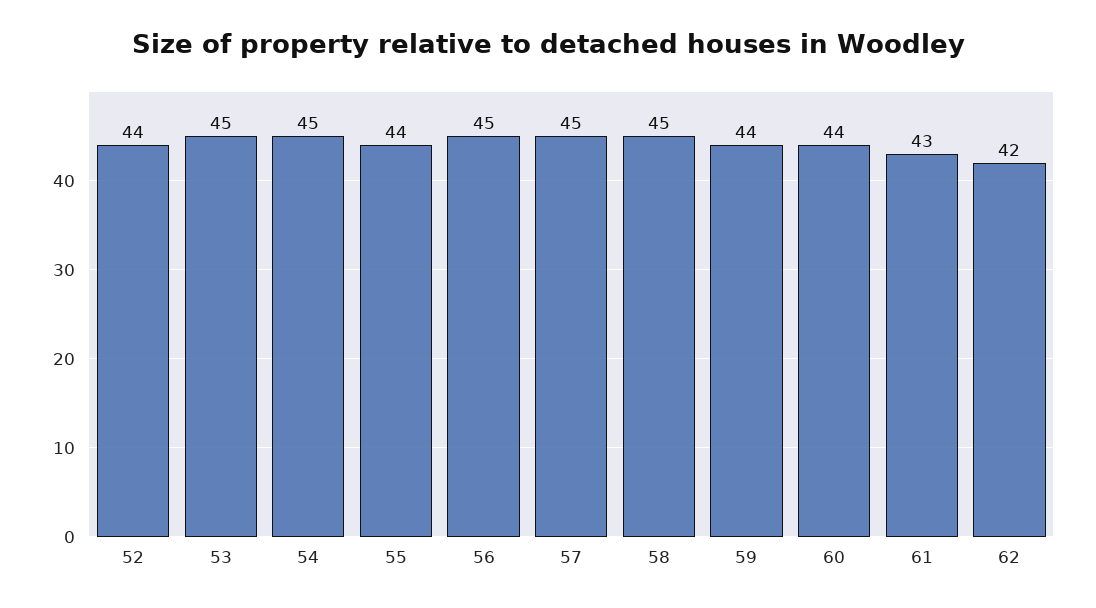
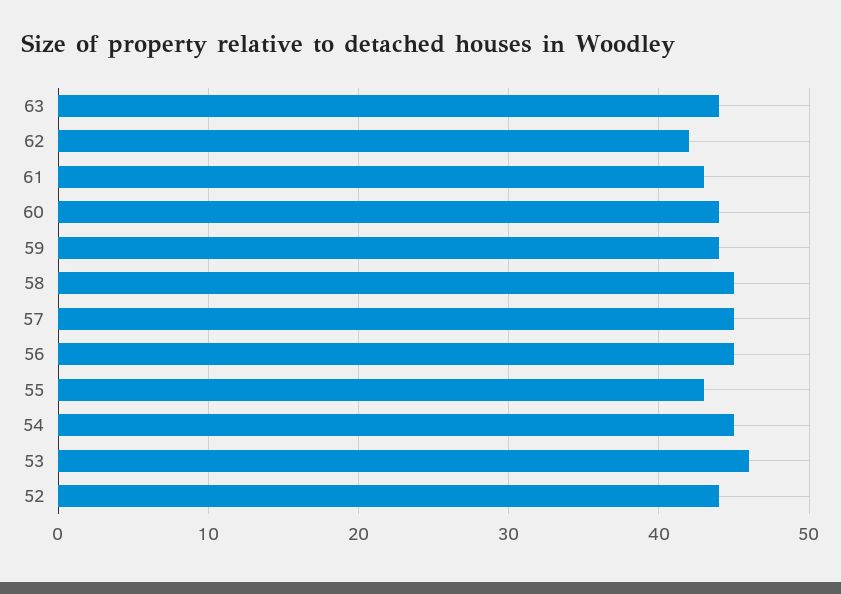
  {
    "52": 44,
-   "53": 45,
+   "53": 46,
    "54": 45,
-   "55": 44,
+   "55": 43,
    "56": 45,
    "57": 45,
    "58": 45,
    "59": 44,
    "60": 44,
    "61": 43,
-   "62": 42
+   "62": 42,
+   "63": 44
  }

